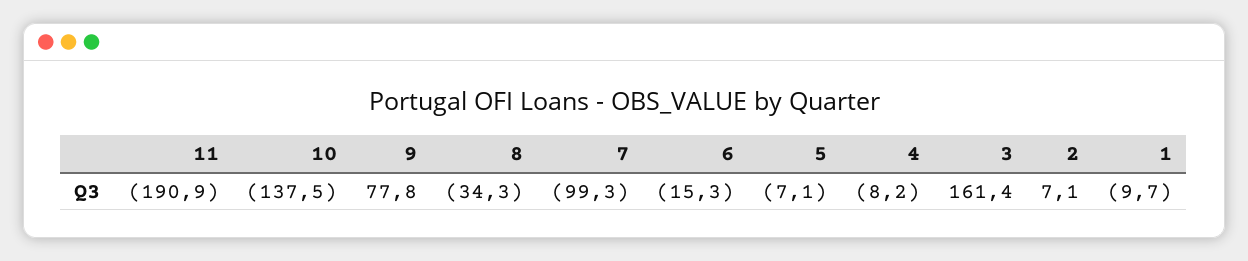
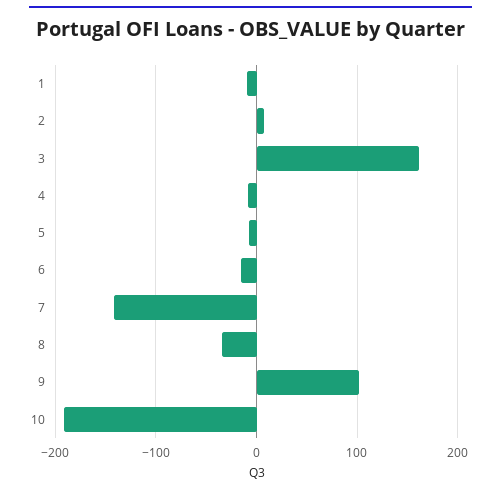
  {
-   "11": -190.9,
-   "10": -137.5,
+   "10": -190,
-   "9": 77.8,
+   "9": 100,
    "8": -34.3,
-   "7": -99.3,
+   "7": -140,
    "6": -15.3,
    "5": -7.1,
    "4": -8.2,
    "3": 161.4,
    "2": 7.1,
    "1": -9.7
  }

